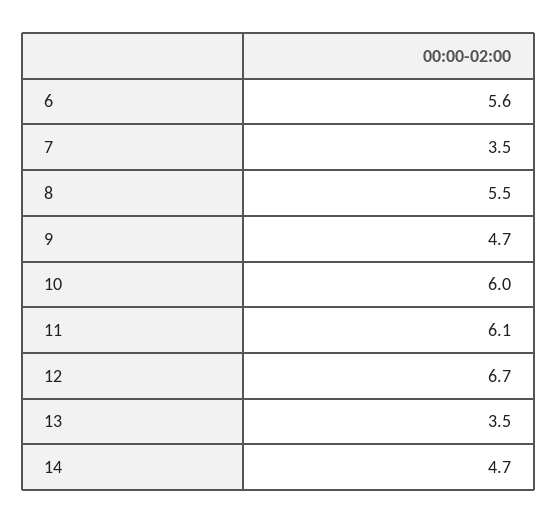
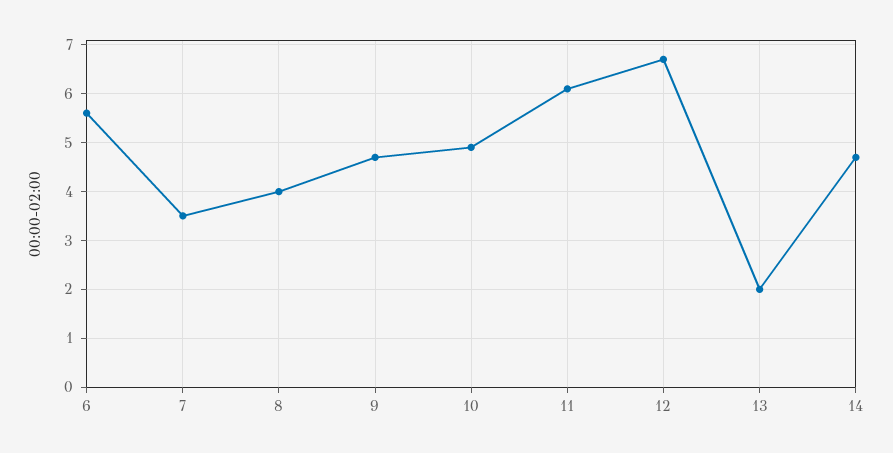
  {
    "6": 5.6,
    "7": 3.5,
-   "8": 5.5,
+   "8": 4,
    "9": 4.7,
-   "10": 6,
+   "10": 5,
    "11": 6.1,
    "12": 6.7,
-   "13": 3.5,
+   "13": 2,
    "14": 4.7
  }

